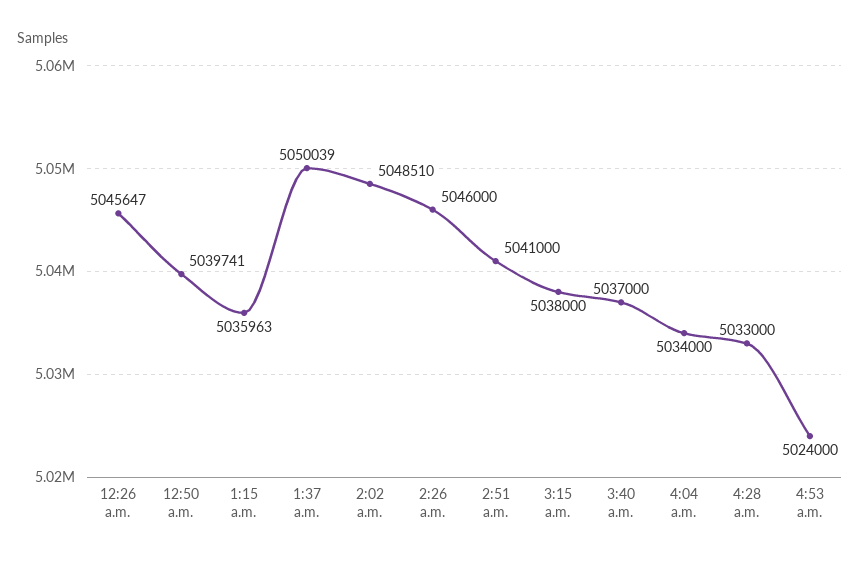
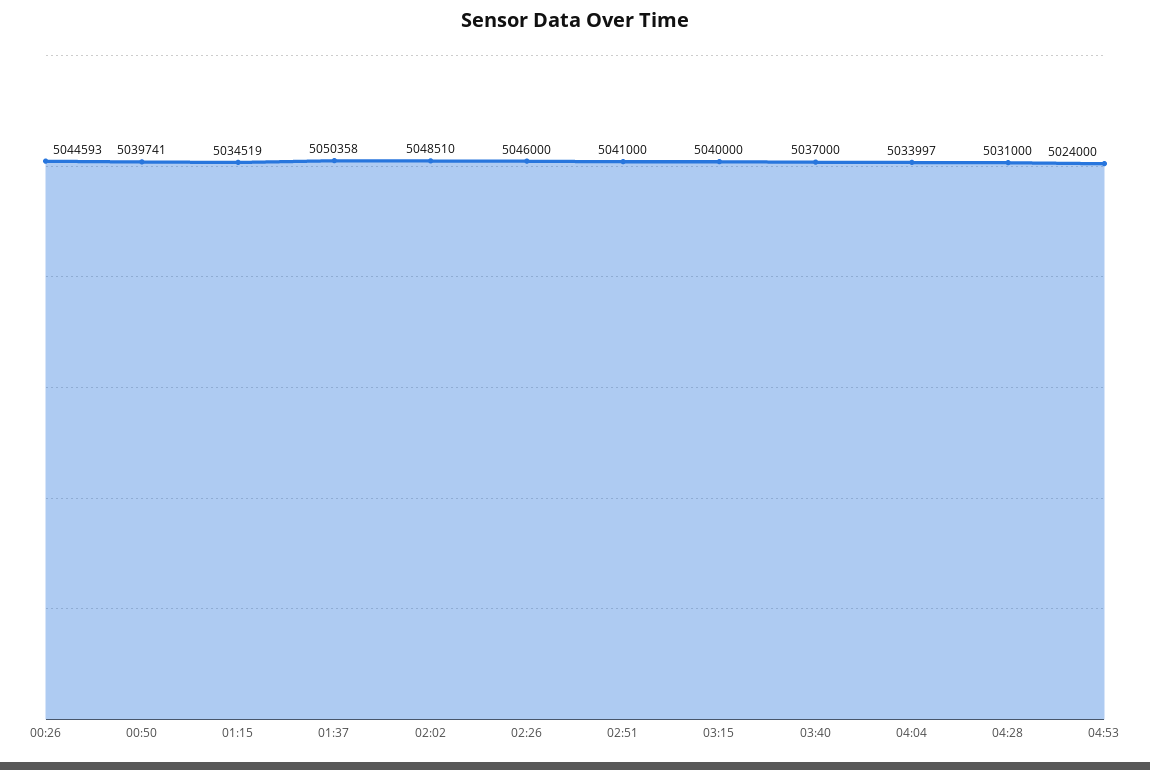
  {
-   "12:26 a.m.": 5045647,
+   "12:26 a.m.": 5044593,
    "12:50 a.m.": 5039741,
-   "1:15 a.m.": 5035963,
+   "1:15 a.m.": 5034519,
-   "1:37 a.m.": 5050039,
+   "1:37 a.m.": 5050358,
    "2:02 a.m.": 5048510,
    "2:26 a.m.": 5046000,
    "2:51 a.m.": 5041000,
-   "3:15 a.m.": 5038000,
+   "3:15 a.m.": 5040000,
    "3:40 a.m.": 5037000,
-   "4:04 a.m.": 5034000,
+   "4:04 a.m.": 5033997,
-   "4:28 a.m.": 5033000,
+   "4:28 a.m.": 5031000,
    "4:53 a.m.": 5024000
  }

